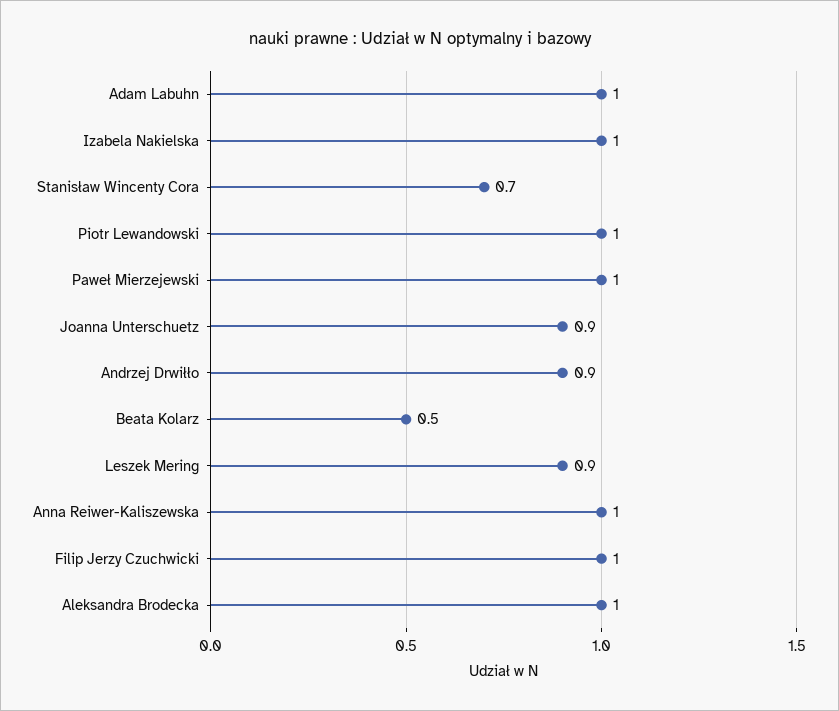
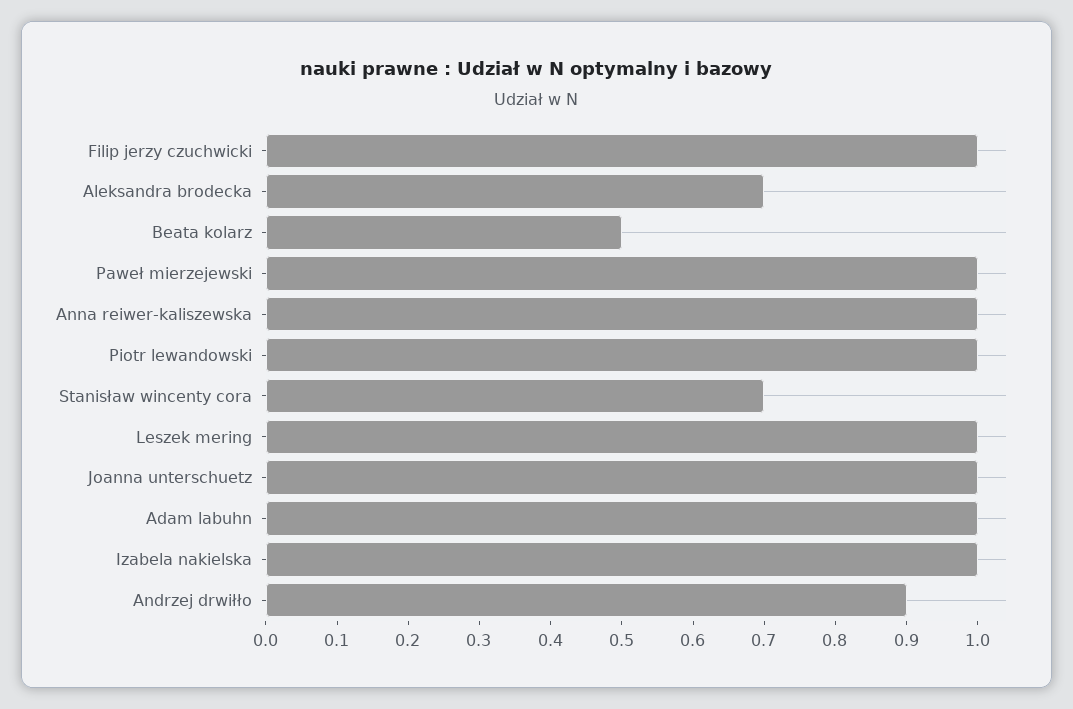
  {
    "Adam Labuhn": 1,
    "Izabela Nakielska": 1,
    "Stanisław Wincenty Cora": 0.7,
    "Piotr Lewandowski": 1,
    "Paweł Mierzejewski": 1,
-   "Joanna Unterschuetz": 0.9,
+   "Joanna Unterschuetz": 1,
    "Andrzej Drwiłło": 0.9,
    "Beata Kolarz": 0.5,
-   "Leszek Mering": 0.9,
+   "Leszek Mering": 1,
    "Anna Reiwer-Kaliszewska": 1,
    "Filip Jerzy Czuchwicki": 1,
-   "Aleksandra Brodecka": 1
+   "Aleksandra Brodecka": 0.7
  }

